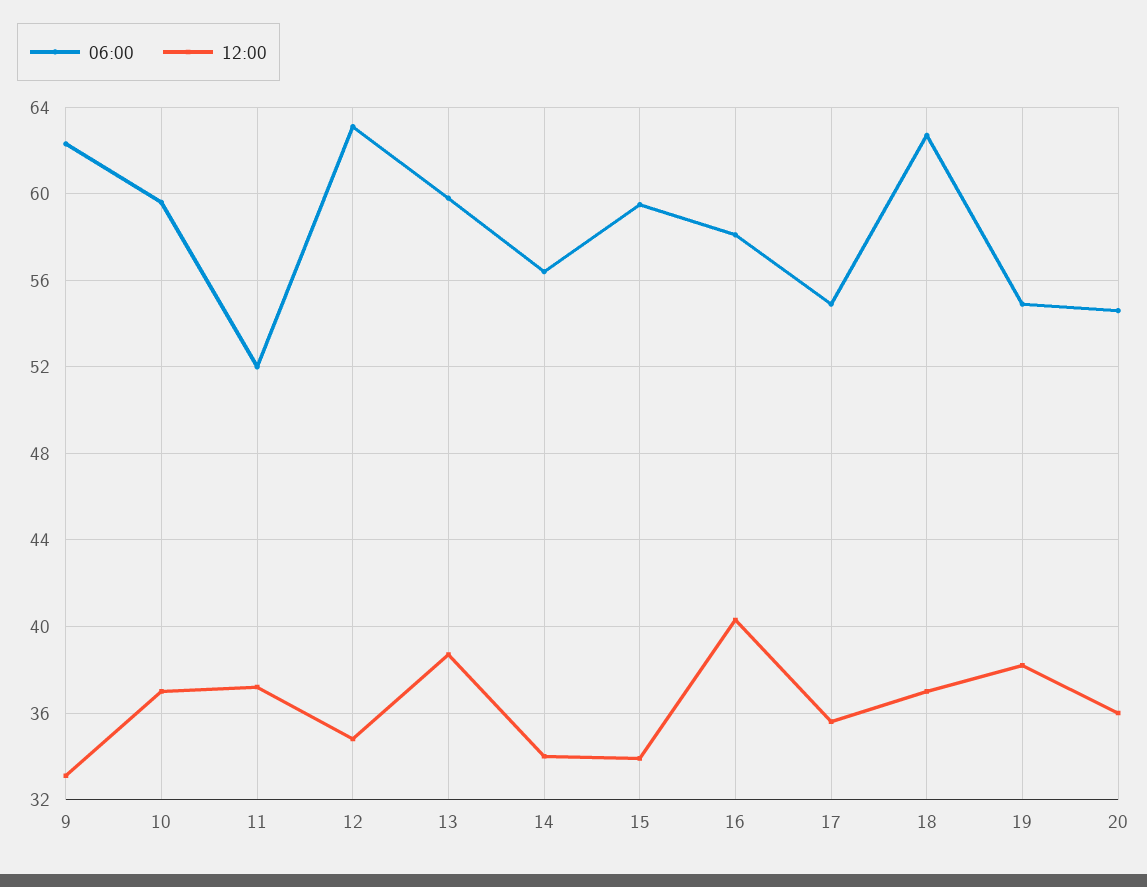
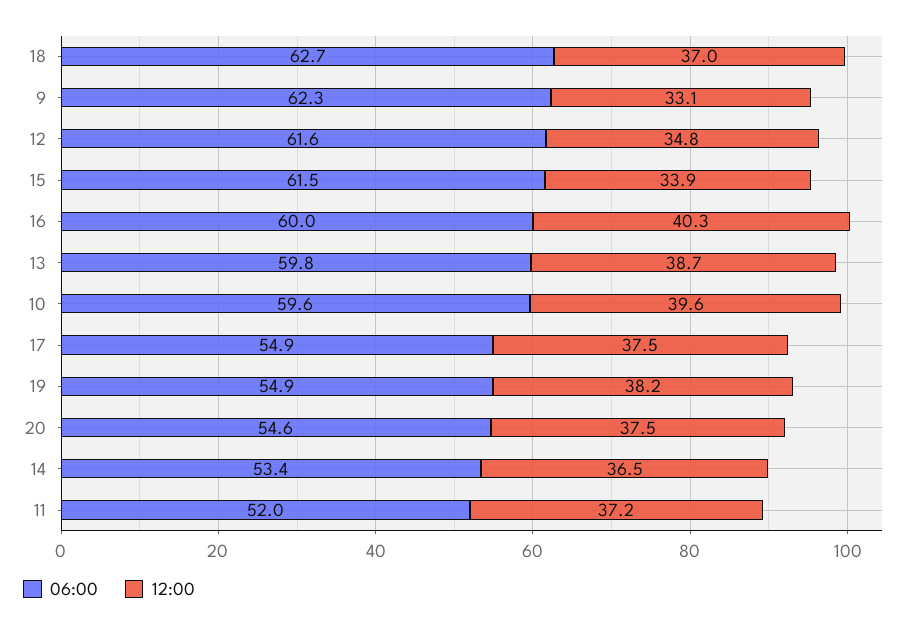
  {
    "06:00": {
      "9": 62.3,
      "10": 59.6,
      "11": 52,
-     "12": 63,
+     "12": 61.6,
      "13": 59.8,
-     "14": 56.5,
+     "14": 53.4,
-     "15": 59.5,
+     "15": 61.5,
-     "16": 58,
+     "16": 60,
      "17": 54.9,
      "18": 62.7,
      "19": 54.9,
      "20": 54.6
    },
    "12:00": {
      "9": 33.1,
-     "10": 37,
+     "10": 39.6,
      "11": 37.2,
      "12": 34.8,
      "13": 38.7,
-     "14": 34,
+     "14": 36.5,
      "15": 33.9,
      "16": 40.3,
-     "17": 35.5,
+     "17": 37.5,
      "18": 37,
      "19": 38.2,
-     "20": 36
+     "20": 37.5
    }
  }

